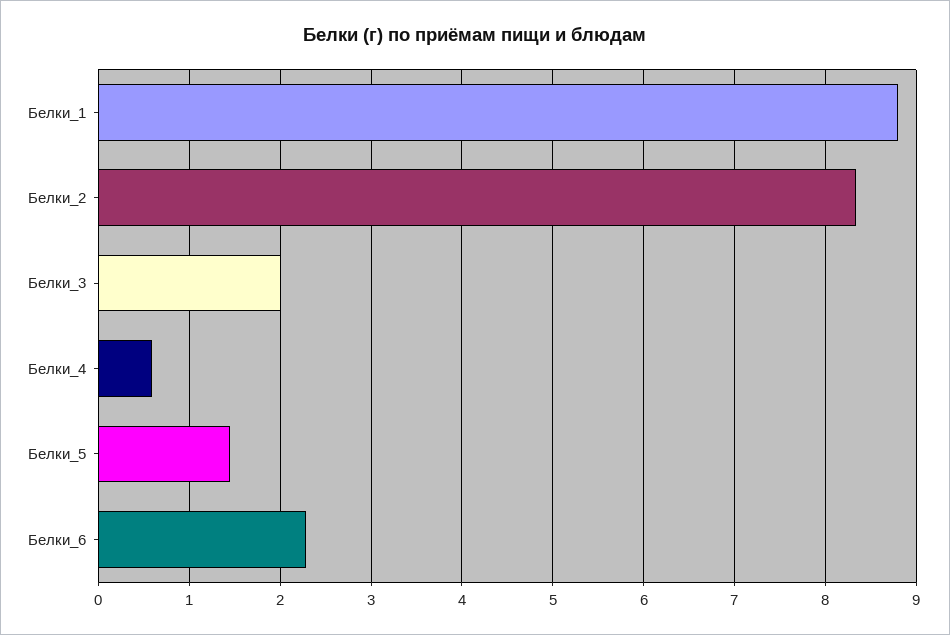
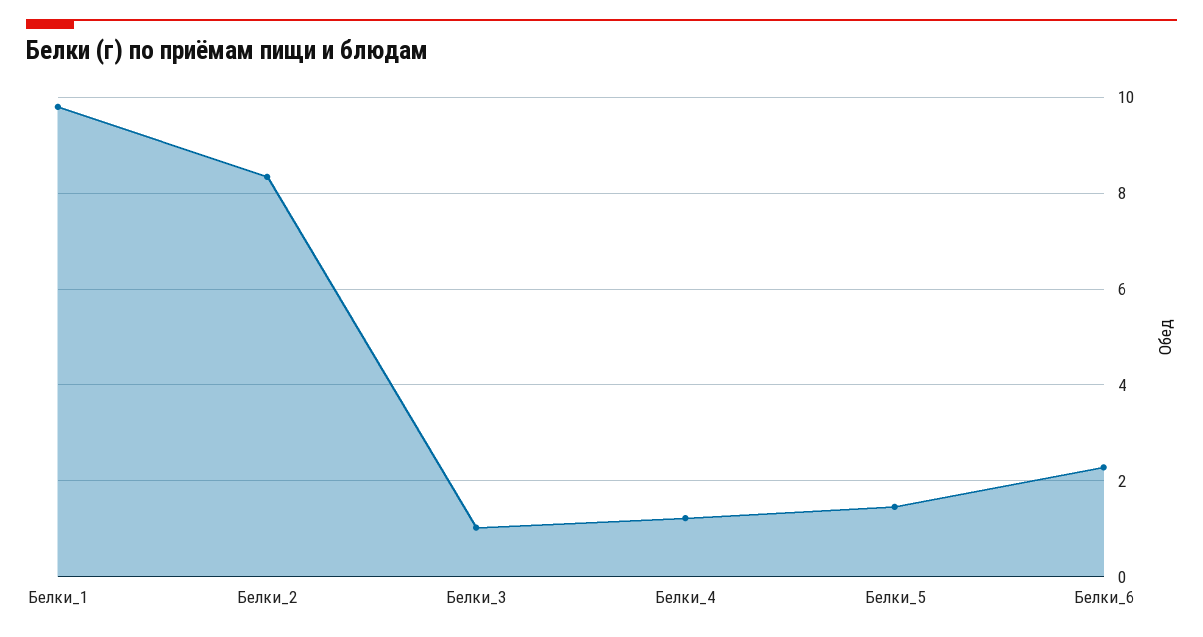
  {
-   "Белки_1": 8.8,
+   "Белки_1": 9.8,
    "Белки_2": 8.3,
-   "Белки_3": 2,
+   "Белки_3": 1,
-   "Белки_4": 0.6,
+   "Белки_4": 1.2,
    "Белки_5": 1.5,
    "Белки_6": 2.3
  }

